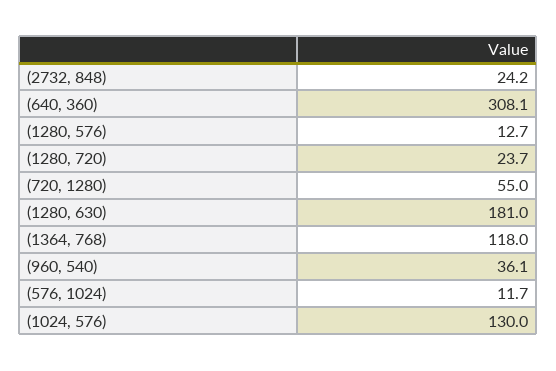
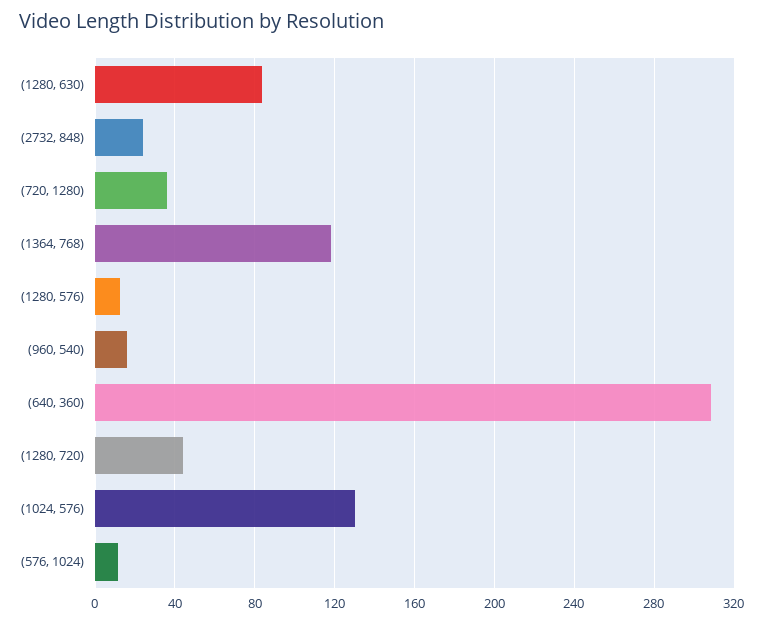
  {
    "(2732, 848)": 24.2,
    "(640, 360)": 308.1,
    "(1280, 576)": 12.7,
-   "(1280, 720)": 23.7,
+   "(1280, 720)": 45,
-   "(720, 1280)": 55,
+   "(720, 1280)": 35,
-   "(1280, 630)": 181,
+   "(1280, 630)": 85,
    "(1364, 768)": 118,
-   "(960, 540)": 36.1,
+   "(960, 540)": 15,
    "(576, 1024)": 11.7,
    "(1024, 576)": 130
  }

